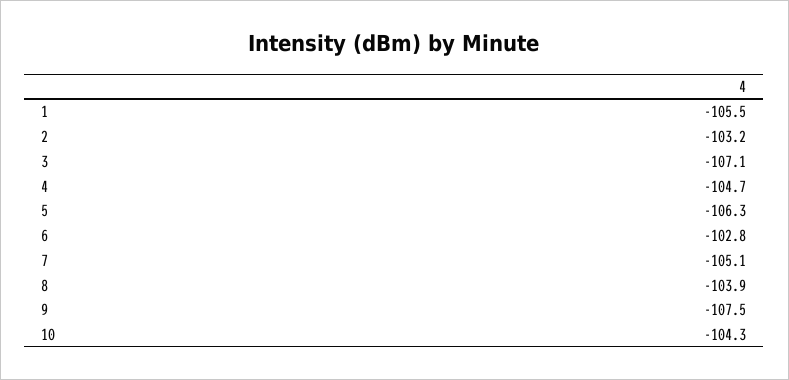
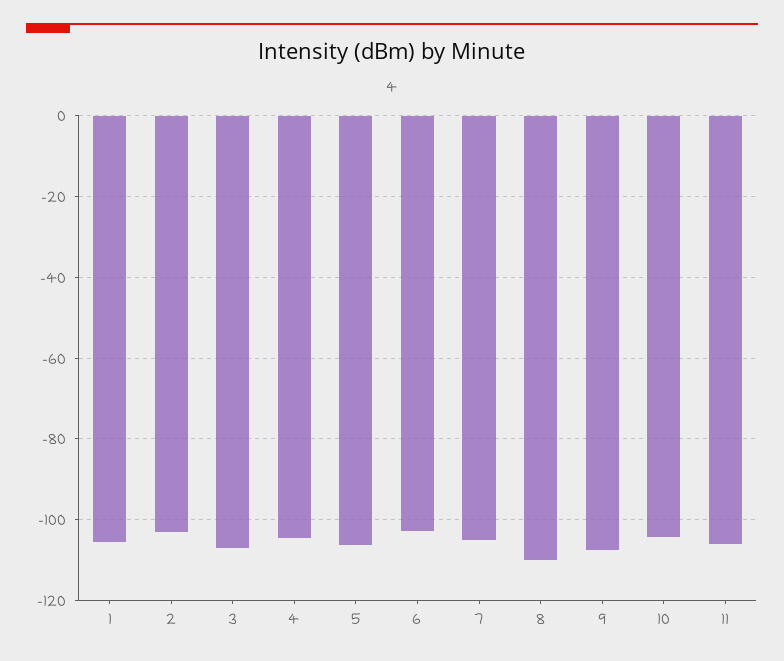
  {
    "1": -105.5,
    "2": -103.2,
    "3": -107.1,
    "4": -104.7,
    "5": -106.3,
    "6": -102.8,
    "7": -105.1,
-   "8": -103.9,
+   "8": -110,
    "9": -107.5,
-   "10": -104.3
+   "10": -104.3,
+   "11": -106
  }

